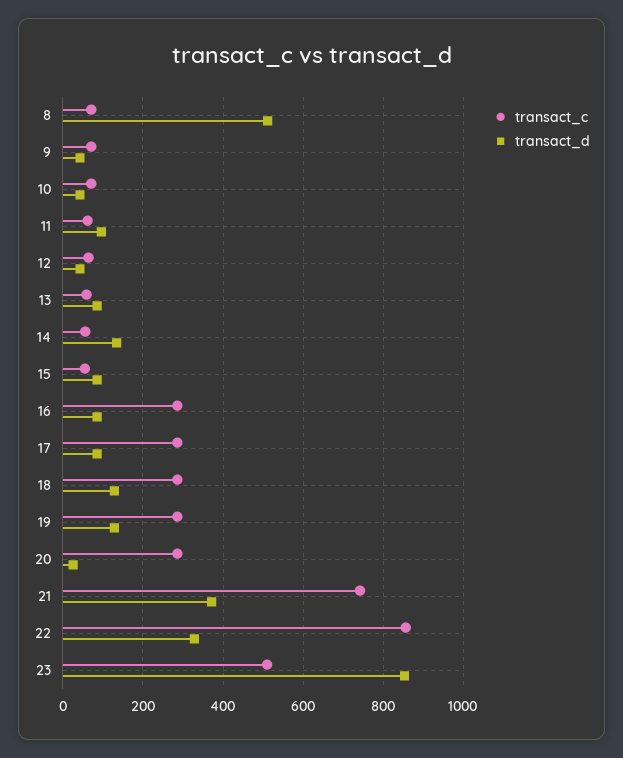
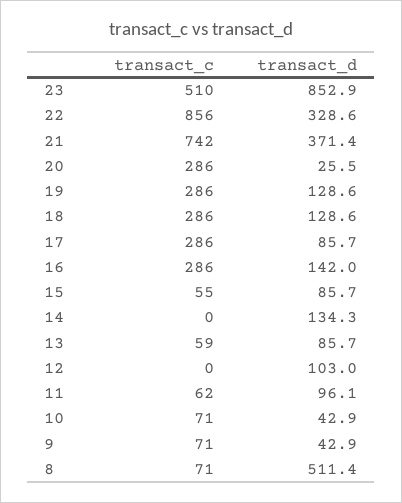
  {
    "transact_c": {
      "8": 71,
      "9": 71,
      "10": 71,
      "11": 62,
-     "12": 60,
+     "12": 0,
      "13": 59,
-     "14": 60,
+     "14": 0,
      "15": 55,
      "16": 286,
      "17": 286,
      "18": 286,
      "19": 286,
      "20": 286,
      "21": 742,
      "22": 856,
      "23": 510
    },
    "transact_d": {
      "8": 511.4,
      "9": 42.9,
      "10": 42.9,
      "11": 96.1,
-     "12": 40,
+     "12": 103,
      "13": 85.7,
      "14": 134.3,
      "15": 85.7,
-     "16": 80,
+     "16": 142,
      "17": 85.7,
      "18": 128.6,
      "19": 128.6,
      "20": 25.5,
      "21": 371.4,
      "22": 328.6,
      "23": 852.9
    }
  }

